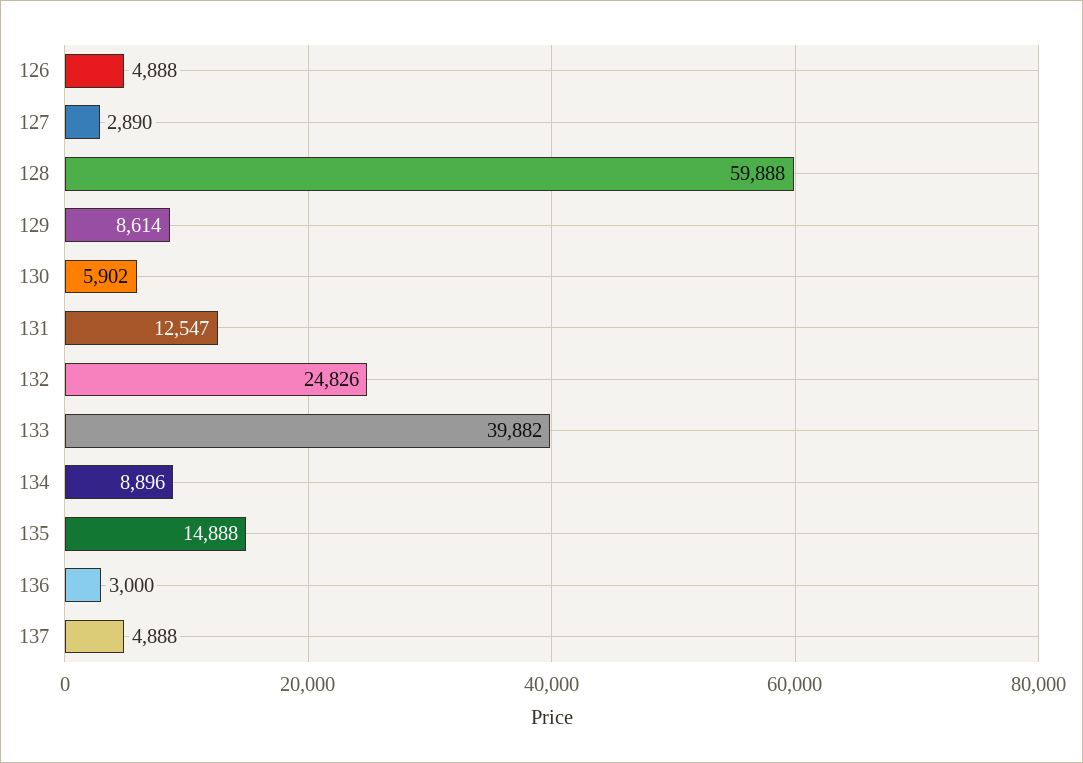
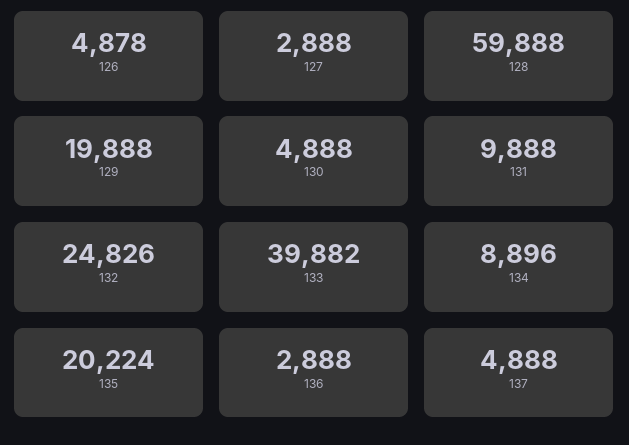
  {
-   "126": 4888,
+   "126": 4878,
-   "127": 2890,
+   "127": 2888,
    "128": 59888,
-   "129": 8614,
+   "129": 19888,
-   "130": 5902,
+   "130": 4888,
-   "131": 12547,
+   "131": 9888,
    "132": 24826,
    "133": 39882,
    "134": 8896,
-   "135": 14888,
+   "135": 20224,
-   "136": 3000,
+   "136": 2888,
    "137": 4888
  }

